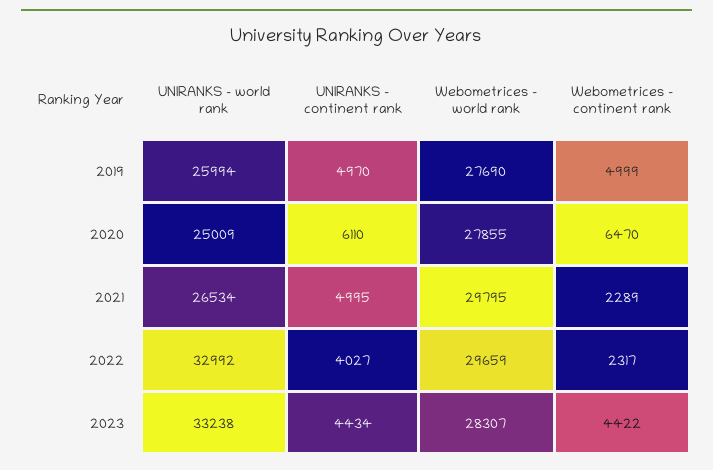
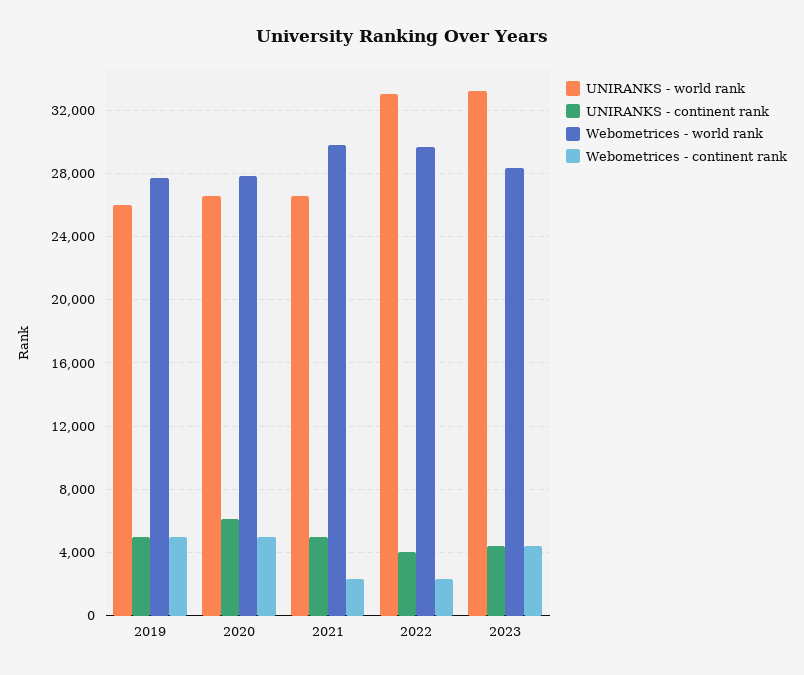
  {
    "UNIRANKS - world rank": {
      "2019": 25994,
-     "2020": 25009,
+     "2020": 26500,
      "2021": 26534,
      "2022": 32992,
      "2023": 33238
    },
    "UNIRANKS - continent rank": {
      "2019": 4970,
      "2020": 6110,
      "2021": 4995,
      "2022": 4027,
      "2023": 4434
    },
    "Webometrices - world rank": {
      "2019": 27690,
      "2020": 27855,
      "2021": 29795,
      "2022": 29659,
      "2023": 28307
    },
    "Webometrices - continent rank": {
      "2019": 4999,
-     "2020": 6470,
+     "2020": 5000,
      "2021": 2289,
      "2022": 2317,
      "2023": 4422
    }
  }

